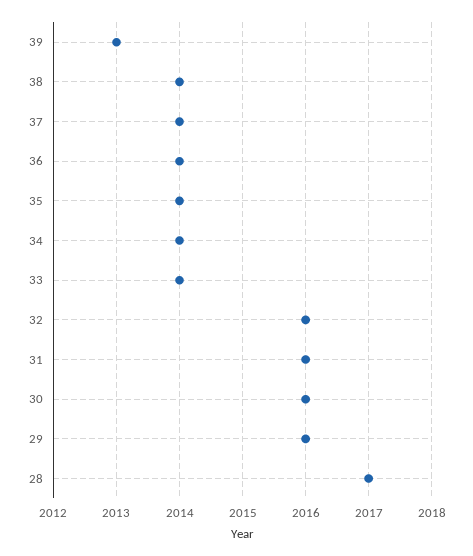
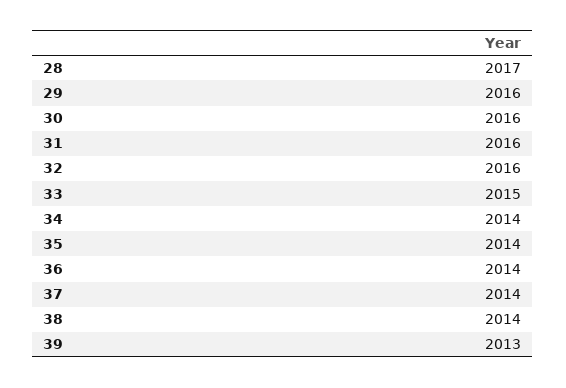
  {
    "39": 2013,
    "38": 2014,
    "37": 2014,
    "36": 2014,
    "35": 2014,
    "34": 2014,
-   "33": 2014,
+   "33": 2015,
    "32": 2016,
    "31": 2016,
    "30": 2016,
    "29": 2016,
    "28": 2017
  }

